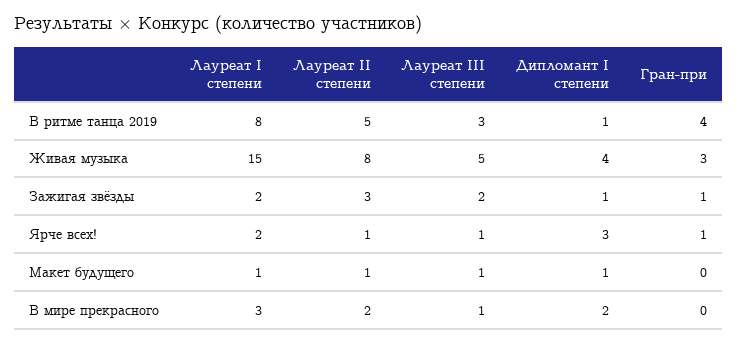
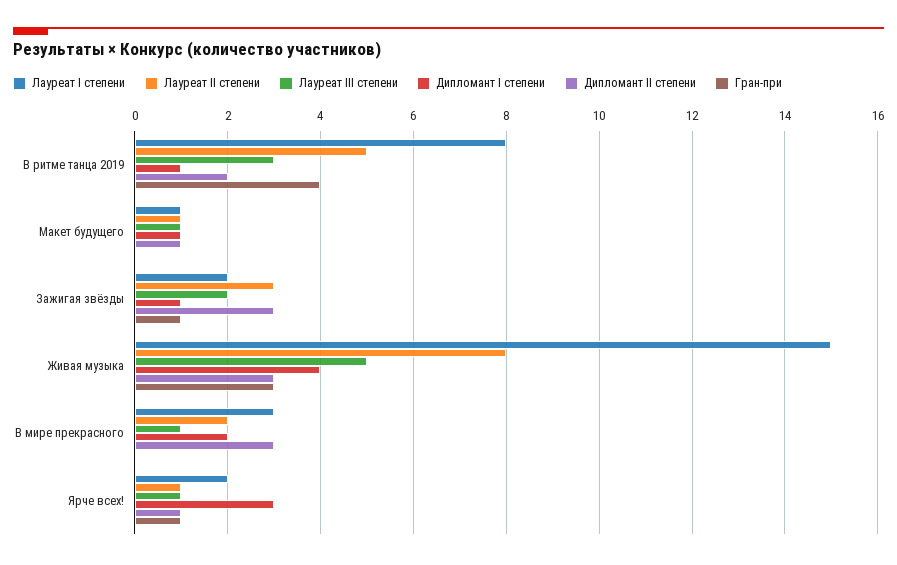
  {
    "Лауреат I степени": {
      "В ритме танца 2019": 8,
      "Живая музыка": 15,
      "Зажигая звёзды": 2,
      "Ярче всех!": 2,
      "Макет будущего": 1,
      "В мире прекрасного": 3
    },
    "Лауреат II степени": {
      "В ритме танца 2019": 5,
      "Живая музыка": 8,
      "Зажигая звёзды": 3,
      "Ярче всех!": 1,
      "Макет будущего": 1,
      "В мире прекрасного": 2
    },
    "Лауреат III степени": {
      "В ритме танца 2019": 3,
      "Живая музыка": 5,
      "Зажигая звёзды": 2,
      "Ярче всех!": 1,
      "Макет будущего": 1,
      "В мире прекрасного": 1
    },
    "Дипломант I степени": {
      "В ритме танца 2019": 1,
      "Живая музыка": 4,
      "Зажигая звёзды": 1,
      "Ярче всех!": 3,
      "Макет будущего": 1,
      "В мире прекрасного": 2
    },
    "Гран-при": {
      "В ритме танца 2019": 4,
      "Живая музыка": 3,
      "Зажигая звёзды": 1,
      "Ярче всех!": 1,
      "Макет будущего": 0,
      "В мире прекрасного": 0
-   }
+   },
+   "Дипломант II степени": {
+     "В ритме танца 2019": 2,
+     "Макет будущего": 1,
+     "Зажигая звёзды": 3,
+     "Живая музыка": 3,
+     "В мире прекрасного": 3,
+     "Ярче всех!": 1
+   }
  }

